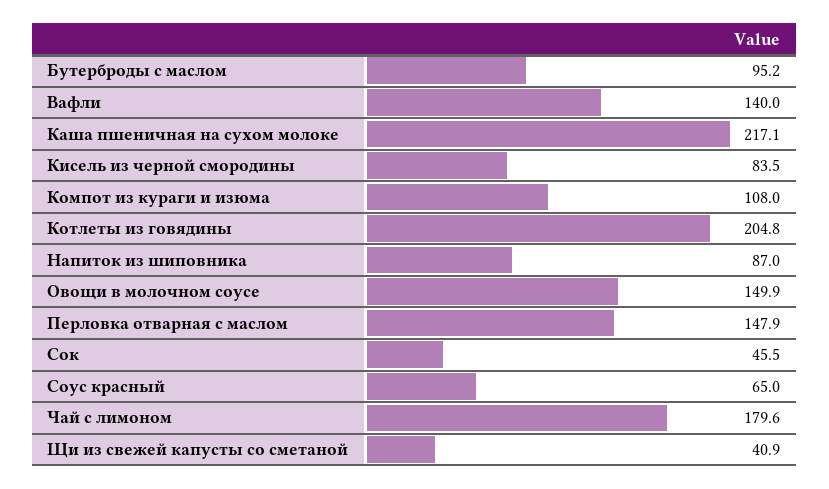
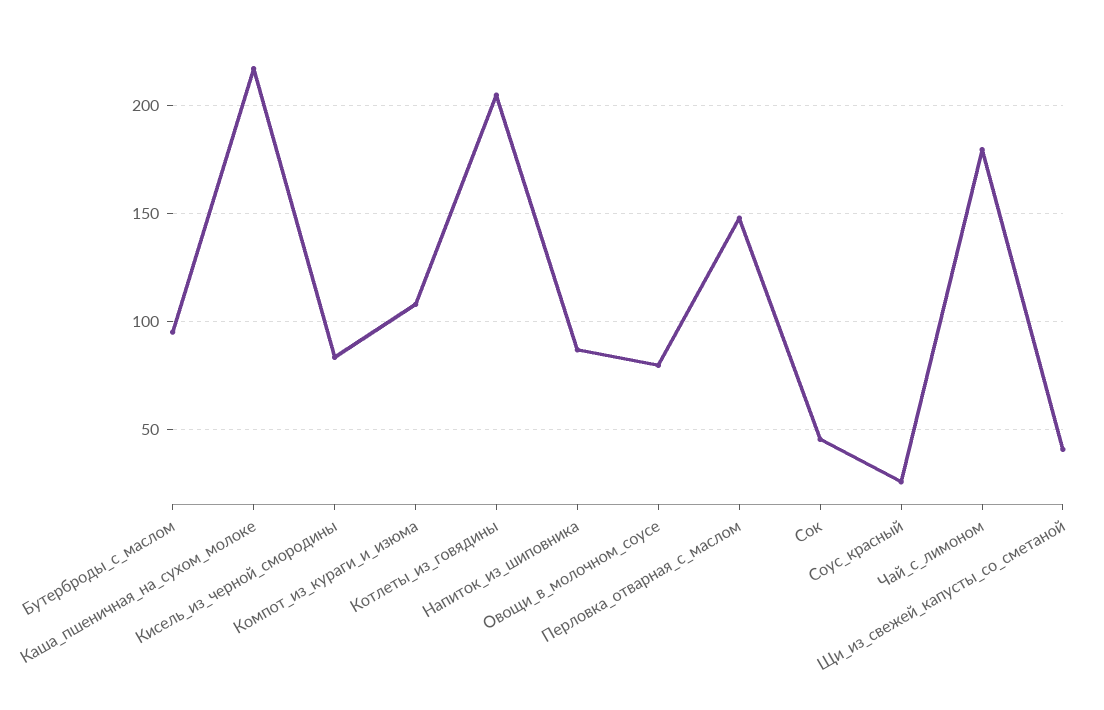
  {
    "Бутерброды с маслом": 95.2,
-   "Вафли": 140,
    "Каша пшеничная на сухом молоке": 217.1,
    "Кисель из черной смородины": 83.5,
    "Компот из кураги и изюма": 108,
    "Котлеты из говядины": 204.8,
    "Напиток из шиповника": 87,
-   "Овощи в молочном соусе": 149.9,
+   "Овощи в молочном соусе": 80,
    "Перловка отварная с маслом": 147.9,
    "Сок": 45.5,
-   "Соус красный": 65,
+   "Соус красный": 25,
    "Чай с лимоном": 179.6,
    "Щи из свежей капусты со сметаной": 40.9
  }

